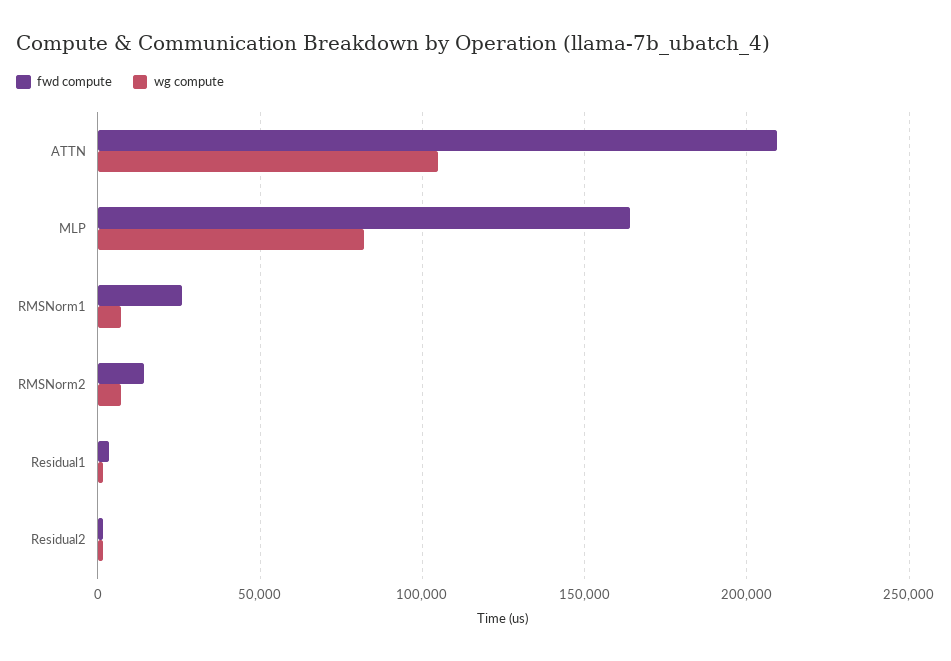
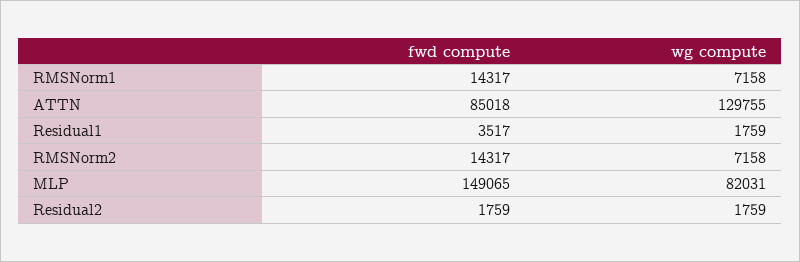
  {
    "fwd compute": {
-     "ATTN": 210000,
+     "ATTN": 85018,
-     "MLP": 165000,
+     "MLP": 149065,
-     "RMSNorm1": 25000,
+     "RMSNorm1": 14317,
      "RMSNorm2": 14317,
      "Residual1": 3517,
      "Residual2": 1759
    },
    "wg compute": {
-     "ATTN": 105000,
+     "ATTN": 129755,
      "MLP": 82031,
      "RMSNorm1": 7158,
      "RMSNorm2": 7158,
      "Residual1": 1759,
      "Residual2": 1759
    }
  }

